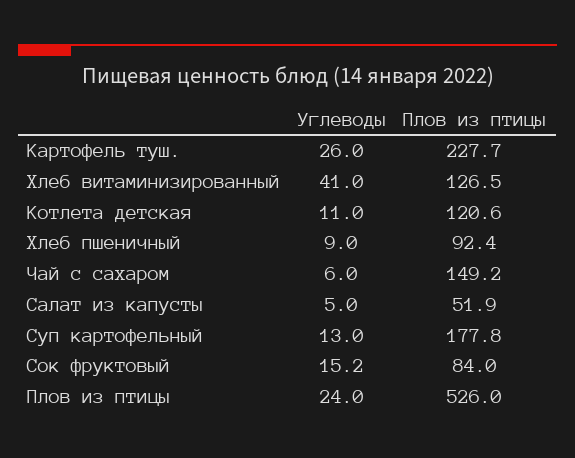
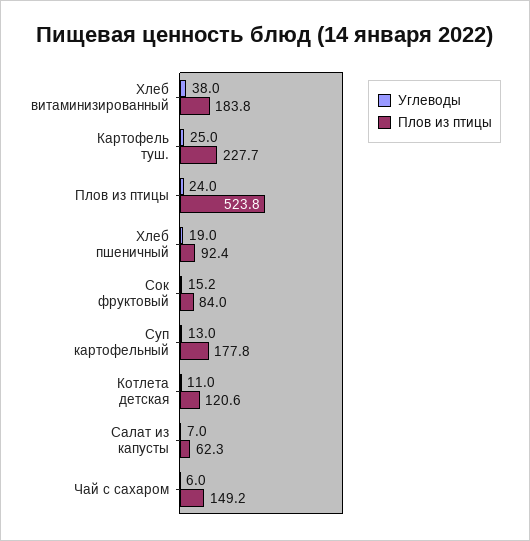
  {
    "Углеводы": {
-     "Картофель туш.": 26,
+     "Картофель туш.": 25,
-     "Хлеб витаминизированный": 41,
+     "Хлеб витаминизированный": 38,
      "Котлета детская": 11,
-     "Хлеб пшеничный": 9,
+     "Хлеб пшеничный": 19,
      "Чай с сахаром": 6,
-     "Салат из капусты": 5,
+     "Салат из капусты": 7,
      "Суп картофельный": 13,
      "Сок фруктовый": 15.2,
      "Плов из птицы": 24
    },
    "Плов из птицы": {
      "Картофель туш.": 227.7,
-     "Хлеб витаминизированный": 126.5,
+     "Хлеб витаминизированный": 183.8,
      "Котлета детская": 120.6,
      "Хлеб пшеничный": 92.4,
      "Чай с сахаром": 149.2,
-     "Салат из капусты": 51.9,
+     "Салат из капусты": 62.3,
      "Суп картофельный": 177.8,
      "Сок фруктовый": 84,
-     "Плов из птицы": 526
+     "Плов из птицы": 523.8
    }
  }

